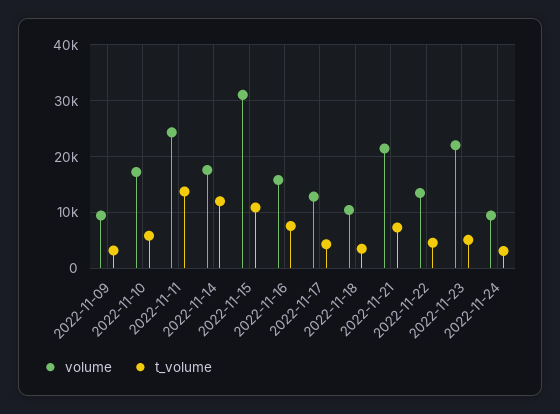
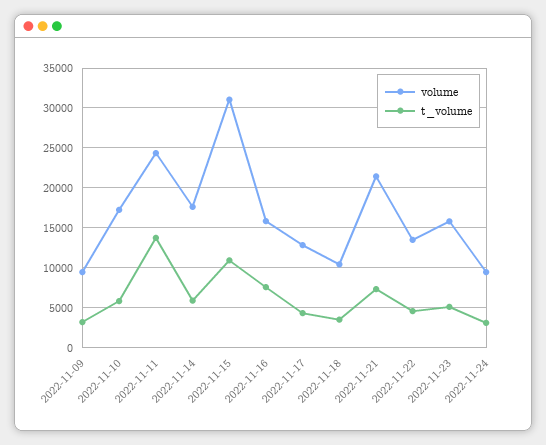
  {
    "volume": {
      "2022-11-09": 9000,
      "2022-11-10": 17000,
      "2022-11-11": 24000,
      "2022-11-14": 18000,
      "2022-11-15": 31000,
      "2022-11-16": 16000,
      "2022-11-17": 13000,
      "2022-11-18": 10000,
      "2022-11-21": 21000,
      "2022-11-22": 13000,
-     "2022-11-23": 22000,
+     "2022-11-23": 16000,
      "2022-11-24": 9000
    },
    "t_volume": {
      "2022-11-09": 3000,
      "2022-11-10": 6000,
      "2022-11-11": 14000,
-     "2022-11-14": 12000,
+     "2022-11-14": 6000,
      "2022-11-15": 11000,
      "2022-11-16": 8000,
      "2022-11-17": 4000,
      "2022-11-18": 4000,
      "2022-11-21": 7000,
      "2022-11-22": 5000,
      "2022-11-23": 5000,
      "2022-11-24": 3000
    }
  }

